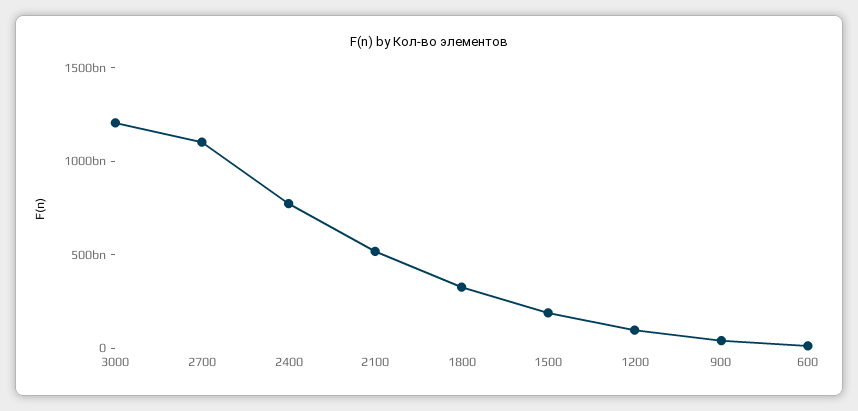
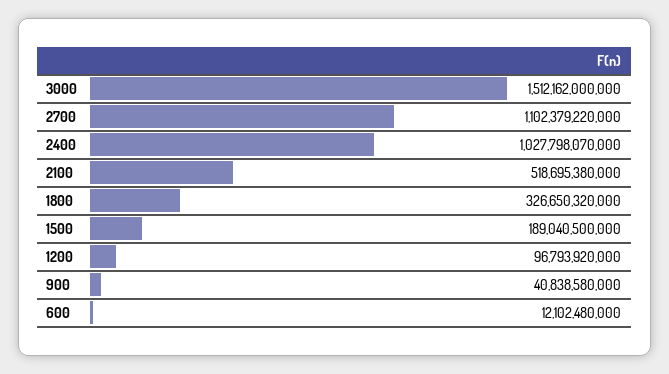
  {
-   "3000": 1200000000000,
+   "3000": 1512162000000,
    "2700": 1102379220000,
-   "2400": 800000000000,
+   "2400": 1027798070000,
    "2100": 518695380000,
    "1800": 326650320000,
    "1500": 189040500000,
    "1200": 96793920000,
    "900": 40838580000,
    "600": 12102480000
  }

